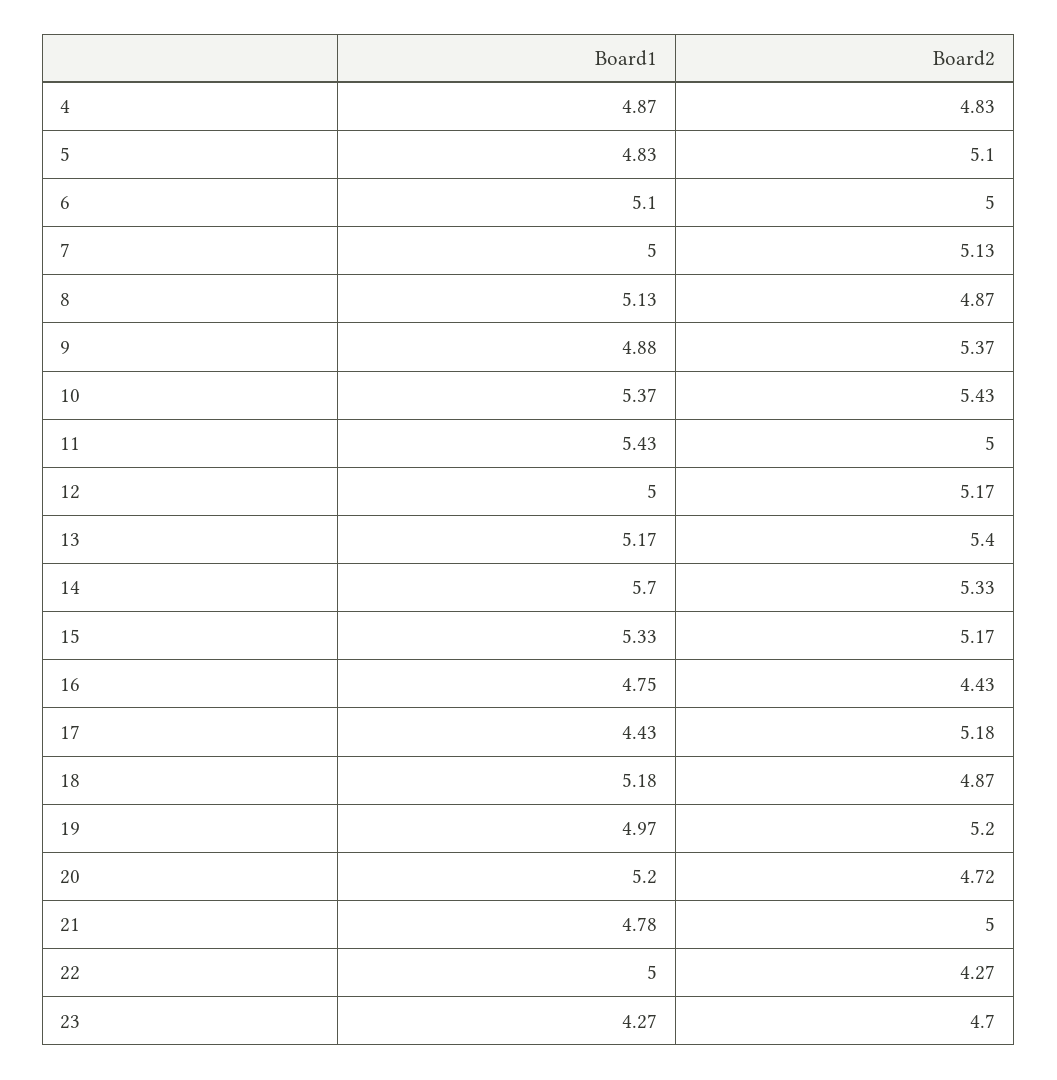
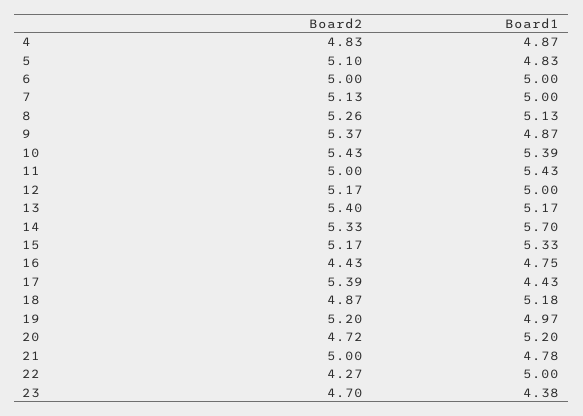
  {
    "Board1": {
      "4": 4.87,
      "5": 4.83,
-     "6": 5.1,
+     "6": 5,
      "7": 5,
      "8": 5.13,
-     "9": 4.88,
+     "9": 4.87,
-     "10": 5.37,
+     "10": 5.39,
      "11": 5.43,
      "12": 5,
      "13": 5.17,
      "14": 5.7,
      "15": 5.33,
      "16": 4.75,
      "17": 4.43,
      "18": 5.18,
      "19": 4.97,
      "20": 5.2,
      "21": 4.78,
      "22": 5,
-     "23": 4.27
+     "23": 4.38
    },
    "Board2": {
      "4": 4.83,
      "5": 5.1,
      "6": 5,
      "7": 5.13,
-     "8": 4.87,
+     "8": 5.26,
      "9": 5.37,
      "10": 5.43,
      "11": 5,
      "12": 5.17,
      "13": 5.4,
      "14": 5.33,
      "15": 5.17,
      "16": 4.43,
-     "17": 5.18,
+     "17": 5.39,
      "18": 4.87,
      "19": 5.2,
      "20": 4.72,
      "21": 5,
      "22": 4.27,
      "23": 4.7
    }
  }

